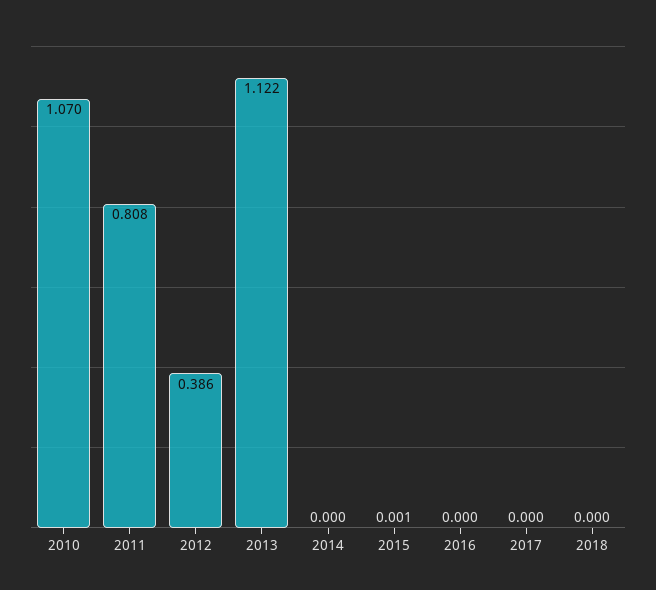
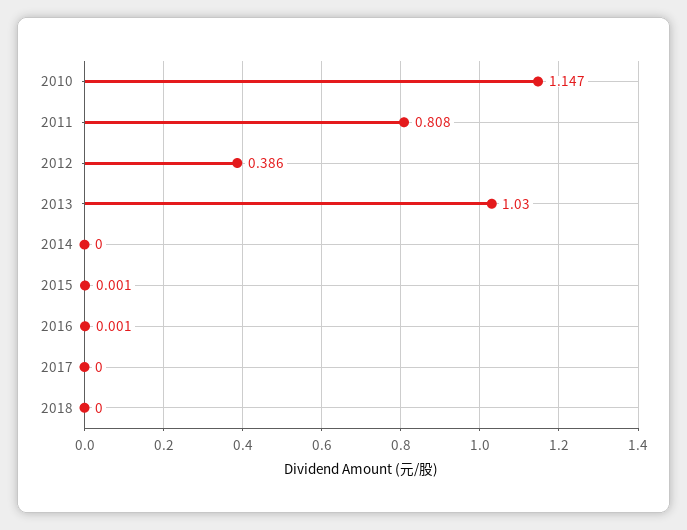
  {
-   "2010": 1.07,
+   "2010": 1.147,
    "2011": 0.808,
    "2012": 0.386,
-   "2013": 1.122,
+   "2013": 1.03,
    "2014": 0,
    "2015": 0.001,
-   "2016": 0,
+   "2016": 0.001,
    "2017": 0,
    "2018": 0
  }

